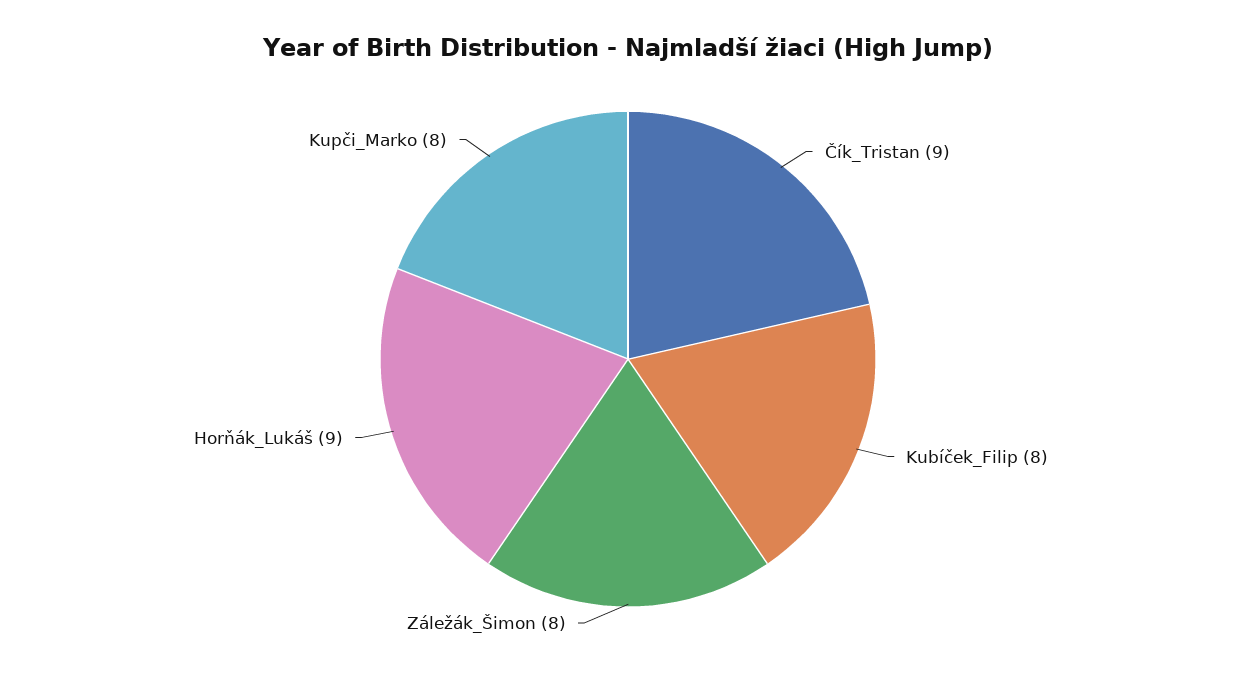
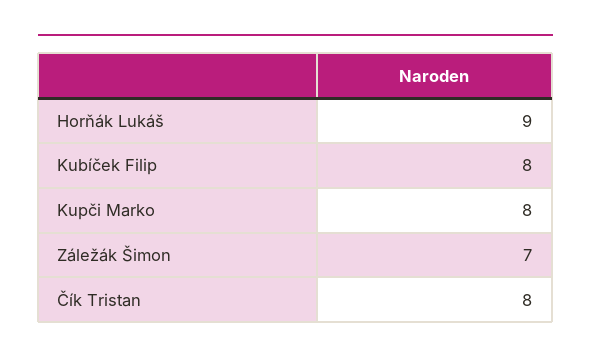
  {
-   "Čík_Tristan": 9,
+   "Čík_Tristan": 8,
    "Kubíček_Filip": 8,
-   "Záležák_Šimon": 8,
+   "Záležák_Šimon": 7,
    "Horňák_Lukáš": 9,
    "Kupči_Marko": 8
  }

